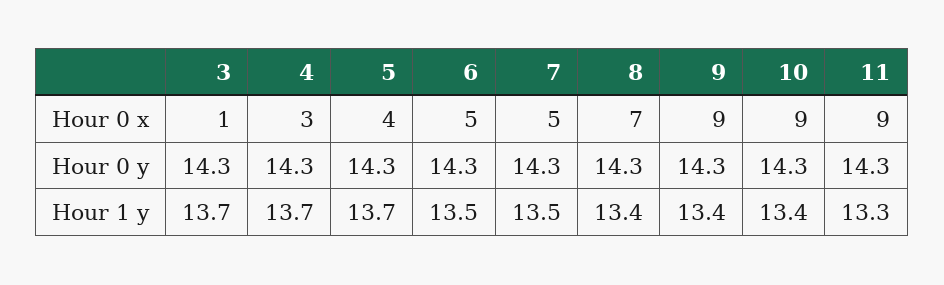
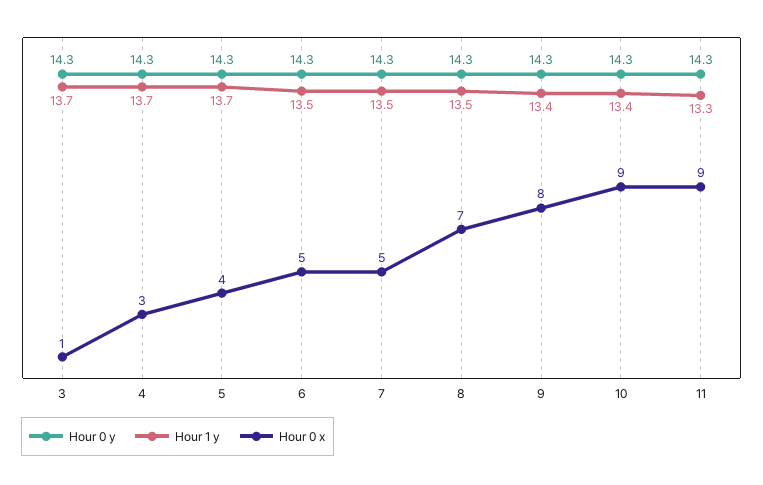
  {
    "Hour 0 x": {
      "3": 1,
      "4": 3,
      "5": 4,
      "6": 5,
      "7": 5,
      "8": 7,
-     "9": 9,
+     "9": 8,
      "10": 9,
      "11": 9
    },
    "Hour 0 y": {
      "3": 14.3,
      "4": 14.3,
      "5": 14.3,
      "6": 14.3,
      "7": 14.3,
      "8": 14.3,
      "9": 14.3,
      "10": 14.3,
      "11": 14.3
    },
    "Hour 1 y": {
      "3": 13.7,
      "4": 13.7,
      "5": 13.7,
      "6": 13.5,
      "7": 13.5,
-     "8": 13.4,
+     "8": 13.5,
      "9": 13.4,
      "10": 13.4,
      "11": 13.3
    }
  }

